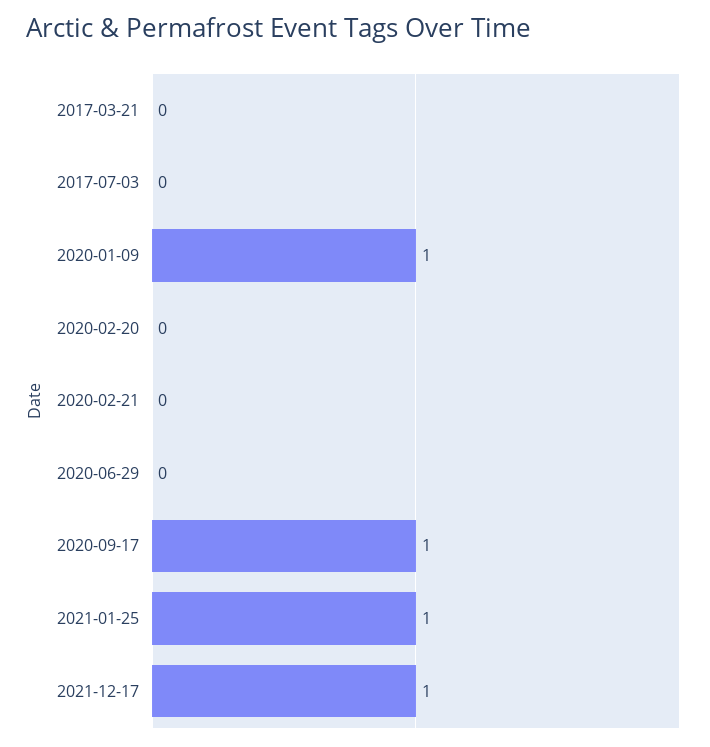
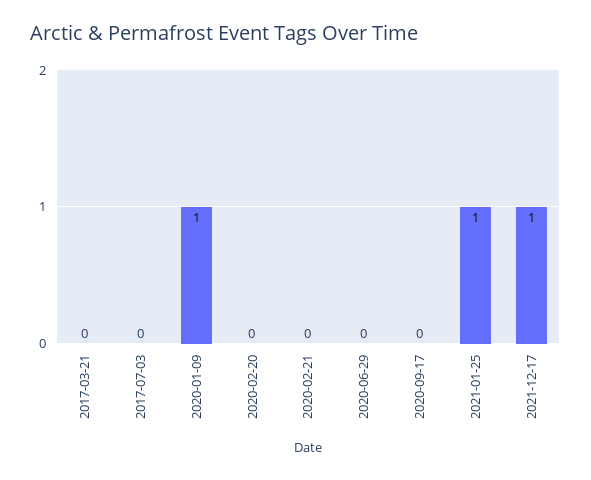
  {
    "2017-03-21": 0,
    "2017-07-03": 0,
    "2020-01-09": 1,
    "2020-02-20": 0,
    "2020-02-21": 0,
    "2020-06-29": 0,
-   "2020-09-17": 1,
+   "2020-09-17": 0,
    "2021-01-25": 1,
    "2021-12-17": 1
  }

